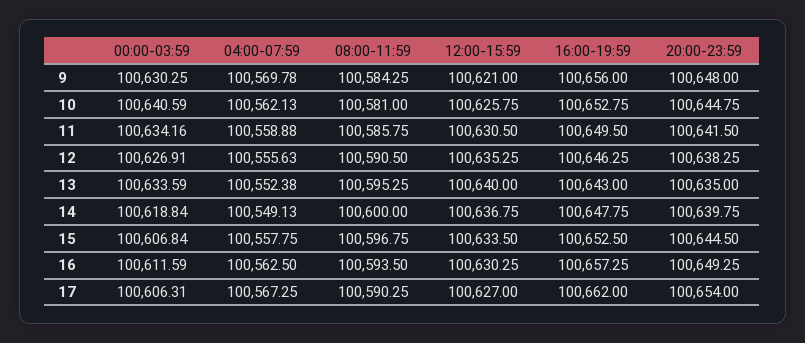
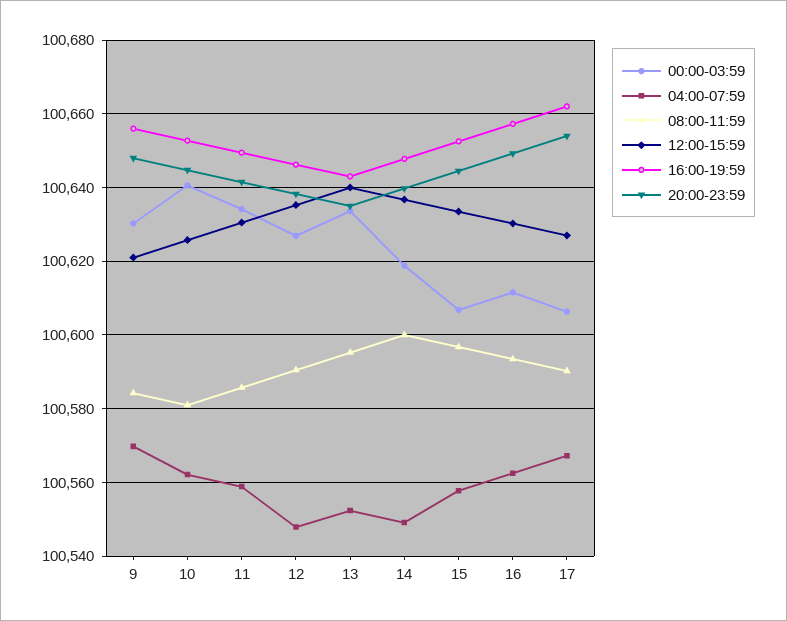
  {
    "00:00-03:59": {
      "9": 100630.25,
      "10": 100640.59,
      "11": 100634.16,
      "12": 100626.91,
      "13": 100633.59,
      "14": 100618.84,
      "15": 100606.84,
      "16": 100611.59,
      "17": 100606.31
    },
    "04:00-07:59": {
      "9": 100569.78,
      "10": 100562.13,
      "11": 100558.88,
-     "12": 100555.63,
+     "12": 100548,
      "13": 100552.38,
      "14": 100549.13,
      "15": 100557.75,
      "16": 100562.5,
      "17": 100567.25
    },
    "08:00-11:59": {
      "9": 100584.25,
      "10": 100581,
      "11": 100585.75,
      "12": 100590.5,
      "13": 100595.25,
      "14": 100600,
      "15": 100596.75,
      "16": 100593.5,
      "17": 100590.25
    },
    "12:00-15:59": {
      "9": 100621,
      "10": 100625.75,
      "11": 100630.5,
      "12": 100635.25,
      "13": 100640,
      "14": 100636.75,
      "15": 100633.5,
      "16": 100630.25,
      "17": 100627
    },
    "16:00-19:59": {
      "9": 100656,
      "10": 100652.75,
      "11": 100649.5,
      "12": 100646.25,
      "13": 100643,
      "14": 100647.75,
      "15": 100652.5,
      "16": 100657.25,
      "17": 100662
    },
    "20:00-23:59": {
      "9": 100648,
      "10": 100644.75,
      "11": 100641.5,
      "12": 100638.25,
      "13": 100635,
      "14": 100639.75,
      "15": 100644.5,
      "16": 100649.25,
      "17": 100654
    }
  }

